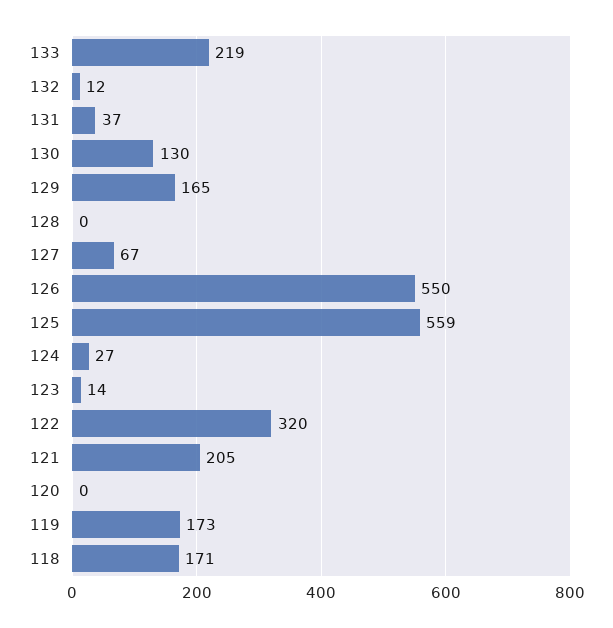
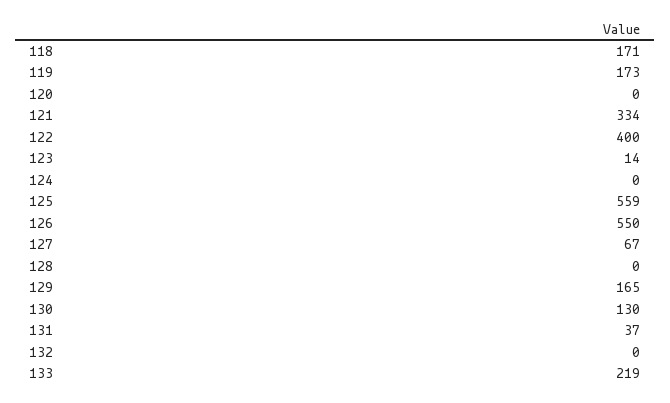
  {
    "133": 219,
-   "132": 12,
+   "132": 0,
    "131": 37,
    "130": 130,
    "129": 165,
    "128": 0,
    "127": 67,
    "126": 550,
    "125": 559,
-   "124": 27,
+   "124": 0,
    "123": 14,
-   "122": 320,
+   "122": 400,
-   "121": 205,
+   "121": 334,
    "120": 0,
    "119": 173,
    "118": 171
  }

